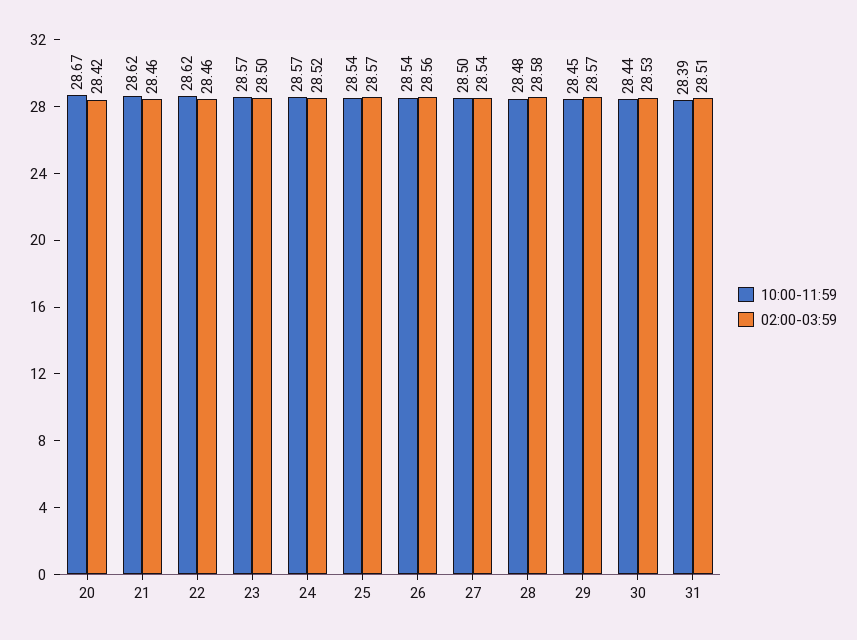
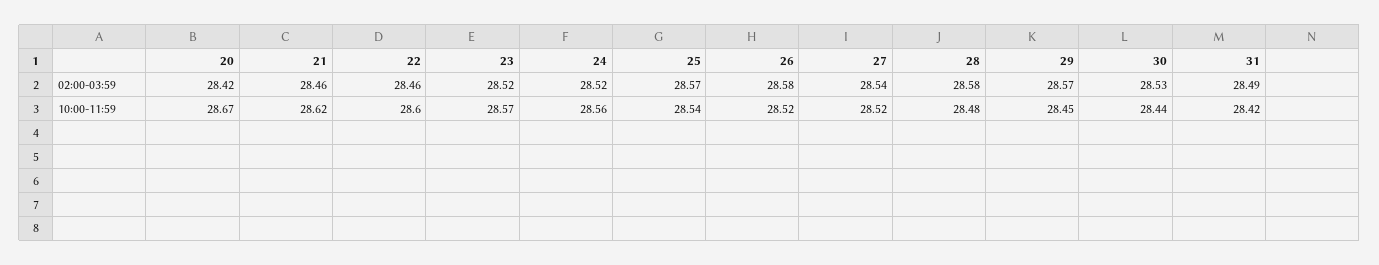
  {
    "10:00-11:59": {
      "20": 28.67,
      "21": 28.62,
-     "22": 28.62,
+     "22": 28.6,
      "23": 28.57,
-     "24": 28.57,
+     "24": 28.56,
      "25": 28.54,
-     "26": 28.54,
+     "26": 28.52,
-     "27": 28.5,
+     "27": 28.52,
      "28": 28.48,
      "29": 28.45,
      "30": 28.44,
-     "31": 28.39
+     "31": 28.42
    },
    "02:00-03:59": {
      "20": 28.42,
      "21": 28.46,
      "22": 28.46,
-     "23": 28.5,
+     "23": 28.52,
      "24": 28.52,
      "25": 28.57,
-     "26": 28.56,
+     "26": 28.58,
      "27": 28.54,
      "28": 28.58,
      "29": 28.57,
      "30": 28.53,
-     "31": 28.51
+     "31": 28.49
    }
  }

